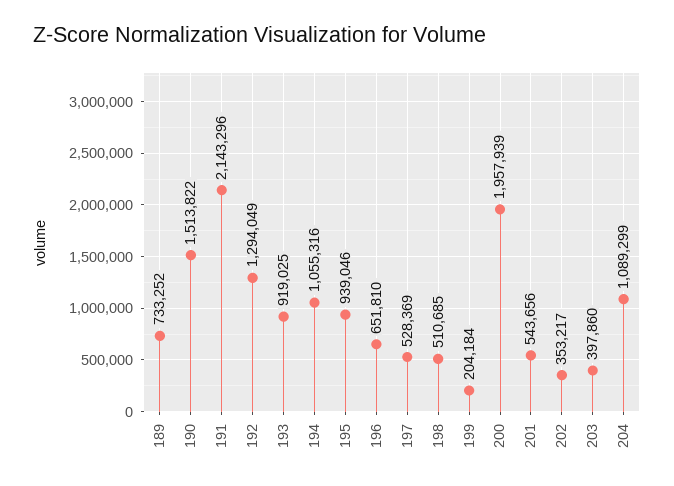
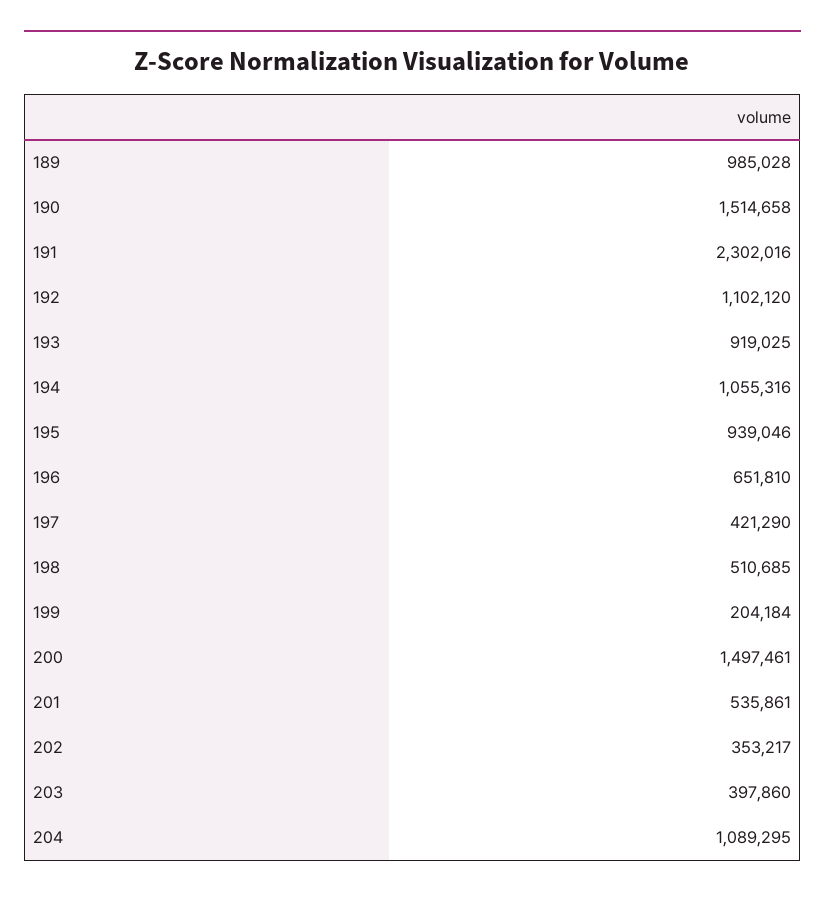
  {
-   "189": 733252,
+   "189": 985028,
-   "190": 1513822,
+   "190": 1514658,
-   "191": 2143296,
+   "191": 2302016,
-   "192": 1294049,
+   "192": 1102120,
    "193": 919025,
    "194": 1055316,
    "195": 939046,
    "196": 651810,
-   "197": 528369,
+   "197": 421290,
    "198": 510685,
    "199": 204184,
-   "200": 1957939,
+   "200": 1497461,
-   "201": 543656,
+   "201": 535861,
    "202": 353217,
    "203": 397860,
-   "204": 1089299
+   "204": 1089295
  }

